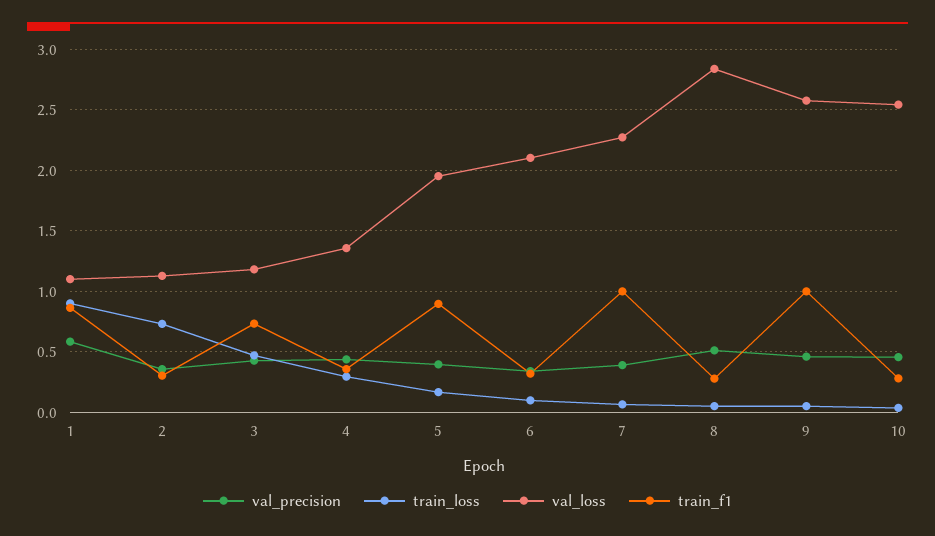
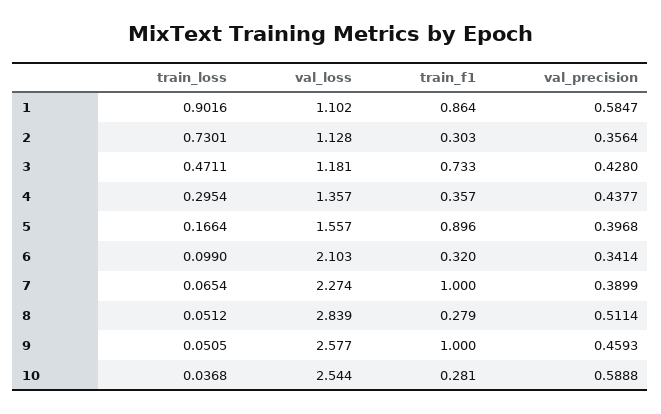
  {
    "val_precision": {
      "1": 0.5847,
      "2": 0.3564,
      "3": 0.428,
      "4": 0.4377,
      "5": 0.3968,
      "6": 0.3414,
      "7": 0.3899,
      "8": 0.5114,
      "9": 0.4593,
-     "10": 0.45
+     "10": 0.5888
    },
    "train_loss": {
      "1": 0.9016,
      "2": 0.7301,
      "3": 0.4711,
      "4": 0.2954,
      "5": 0.1664,
      "6": 0.099,
      "7": 0.0654,
      "8": 0.0512,
      "9": 0.0505,
      "10": 0.0368
    },
    "val_loss": {
      "1": 1.102,
      "2": 1.128,
      "3": 1.181,
      "4": 1.357,
-     "5": 1.95,
+     "5": 1.557,
      "6": 2.103,
      "7": 2.274,
      "8": 2.839,
      "9": 2.577,
      "10": 2.544
    },
    "train_f1": {
      "1": 0.864,
      "2": 0.303,
      "3": 0.733,
      "4": 0.357,
      "5": 0.896,
      "6": 0.32,
      "7": 1,
      "8": 0.279,
      "9": 1,
      "10": 0.281
    }
  }

